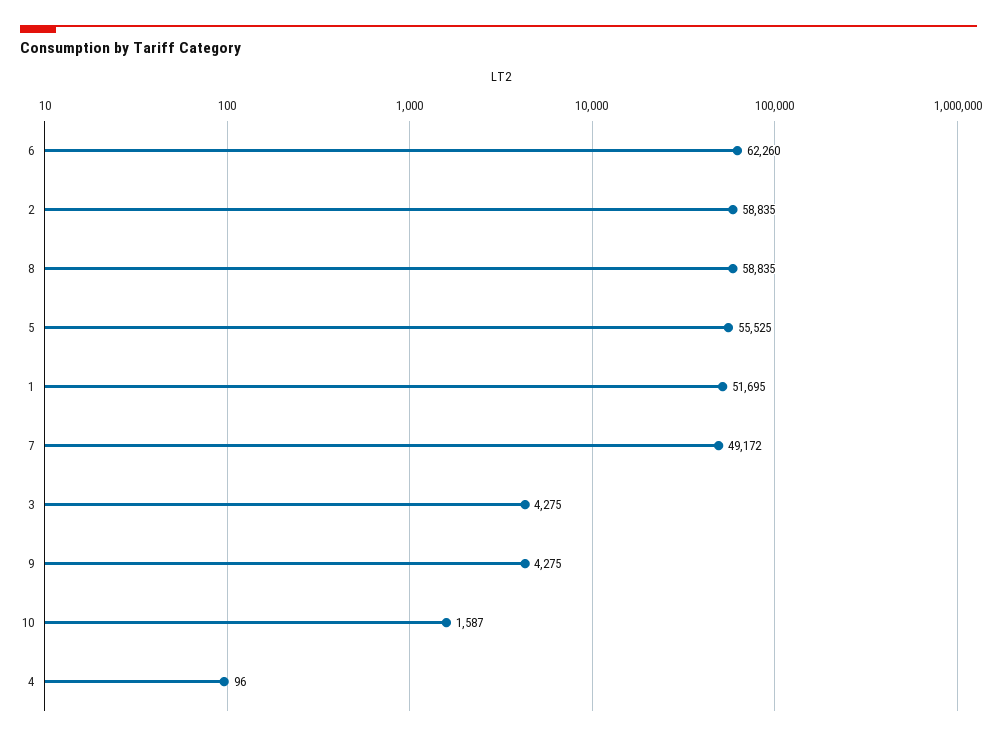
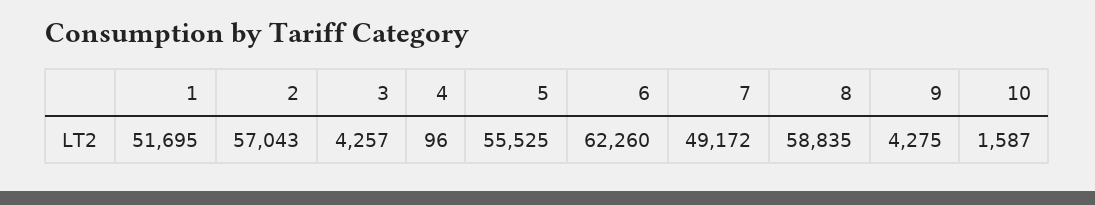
  {
    "6": 62260,
-   "2": 58835,
+   "2": 57043,
    "8": 58835,
    "5": 55525,
    "1": 51695,
    "7": 49172,
-   "3": 4275,
+   "3": 4257,
    "9": 4275,
    "10": 1587,
    "4": 96
  }

